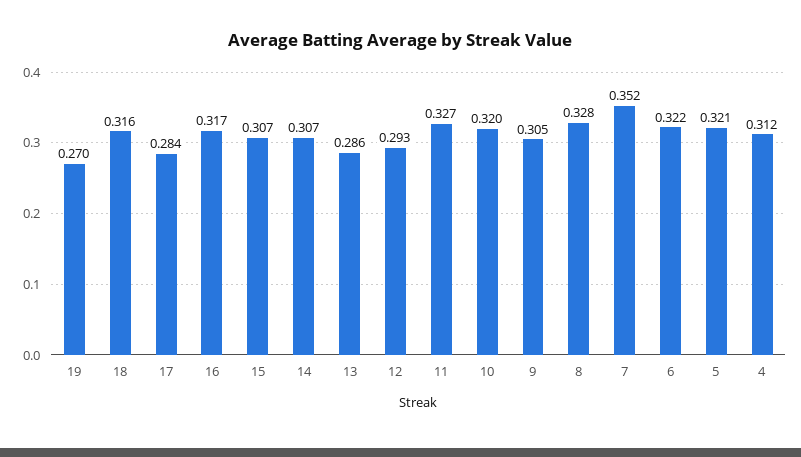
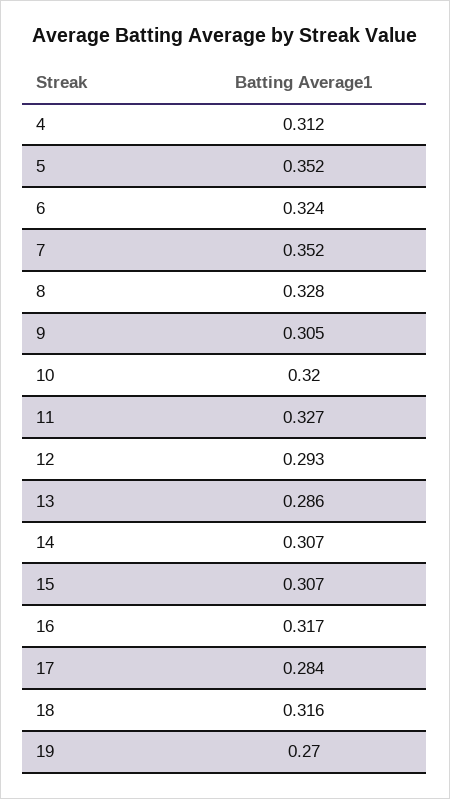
  {
    "19": 0.27,
    "18": 0.316,
    "17": 0.284,
    "16": 0.317,
    "15": 0.307,
    "14": 0.307,
    "13": 0.286,
    "12": 0.293,
    "11": 0.327,
    "10": 0.32,
    "9": 0.305,
    "8": 0.328,
    "7": 0.352,
-   "6": 0.322,
+   "6": 0.324,
-   "5": 0.321,
+   "5": 0.352,
    "4": 0.312
  }

